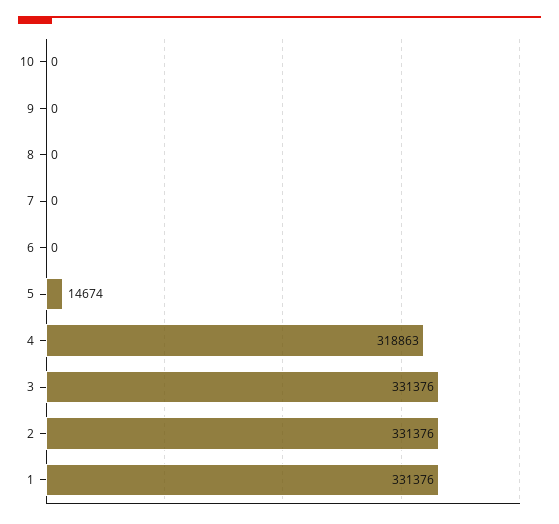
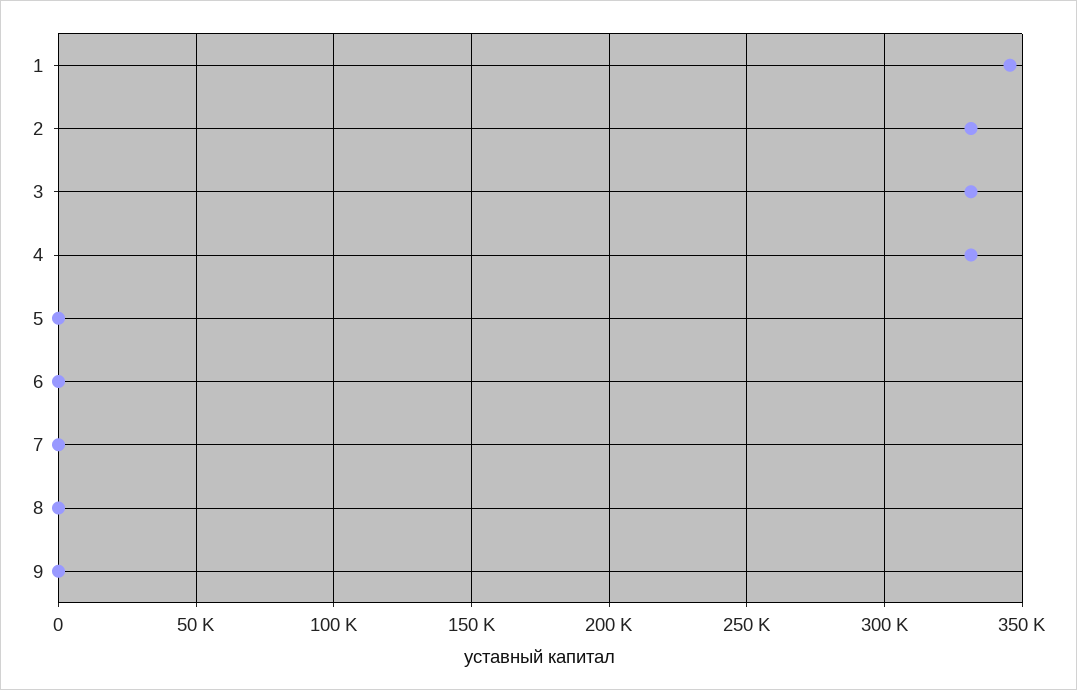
  {
-   "10": 0,
    "9": 0,
    "8": 0,
    "7": 0,
    "6": 0,
-   "5": 14674,
+   "5": 0,
-   "4": 318863,
+   "4": 330000,
    "3": 331376,
    "2": 331376,
-   "1": 331376
+   "1": 345000
  }

